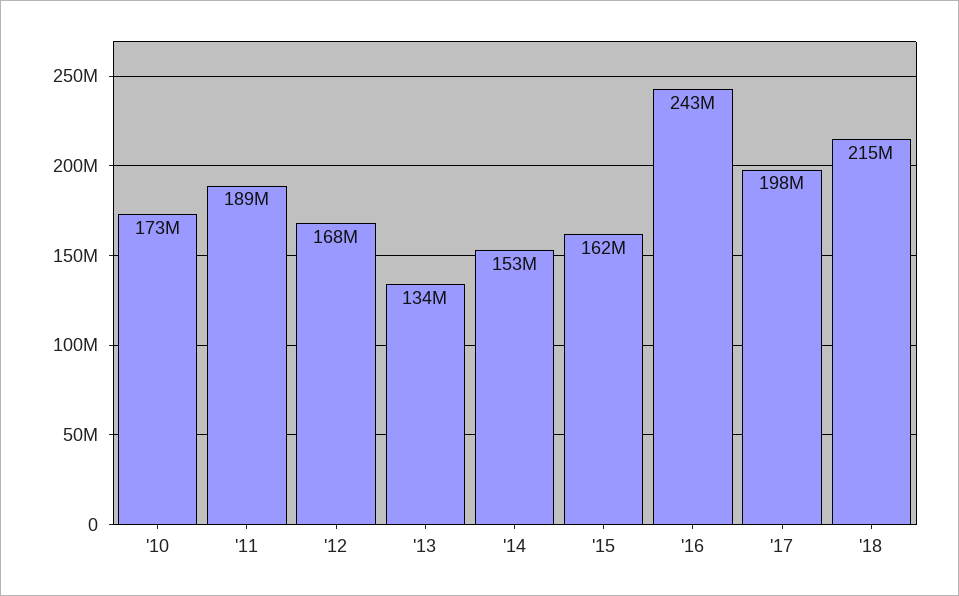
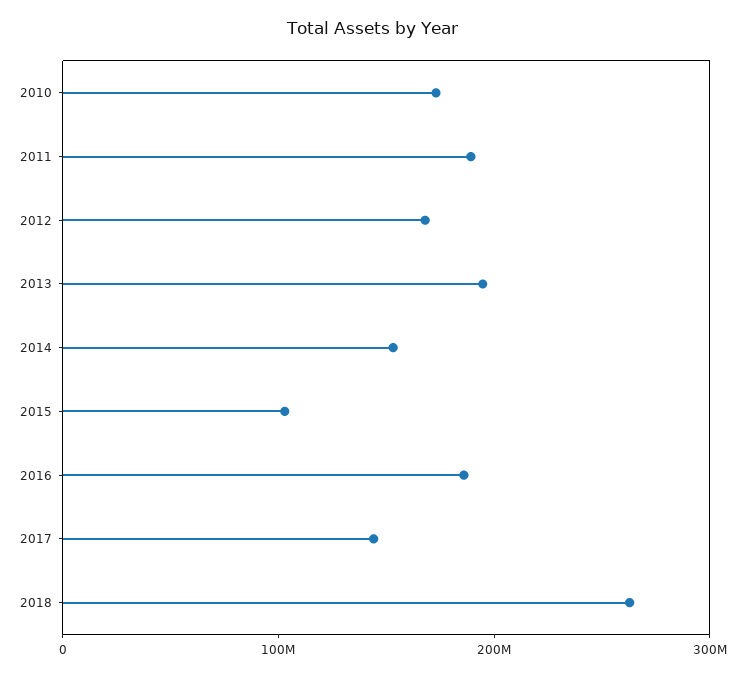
  {
    "'10": 173000000,
    "'11": 189000000,
    "'12": 168000000,
-   "'13": 134000000,
+   "'13": 200000000,
    "'14": 153000000,
-   "'15": 162000000,
+   "'15": 100000000,
-   "'16": 243000000,
+   "'16": 180000000,
-   "'17": 198000000,
+   "'17": 140000000,
-   "'18": 215000000
+   "'18": 260000000
  }

